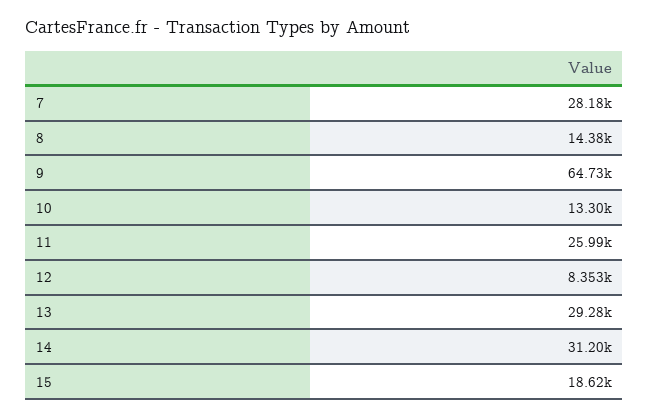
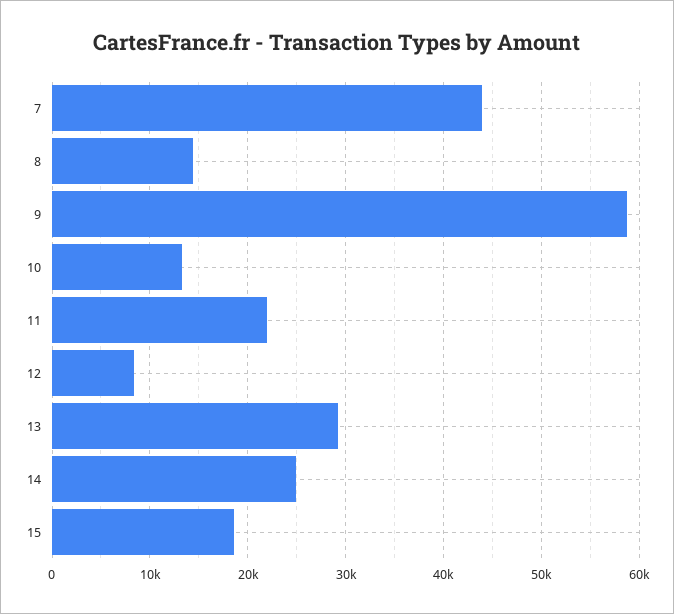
  {
-   "7": 28180,
+   "7": 44000,
    "8": 14380,
-   "9": 64730,
+   "9": 59000,
    "10": 13300,
-   "11": 25990,
+   "11": 22000,
    "12": 8353,
    "13": 29280,
-   "14": 31200,
+   "14": 25000,
    "15": 18620
  }

